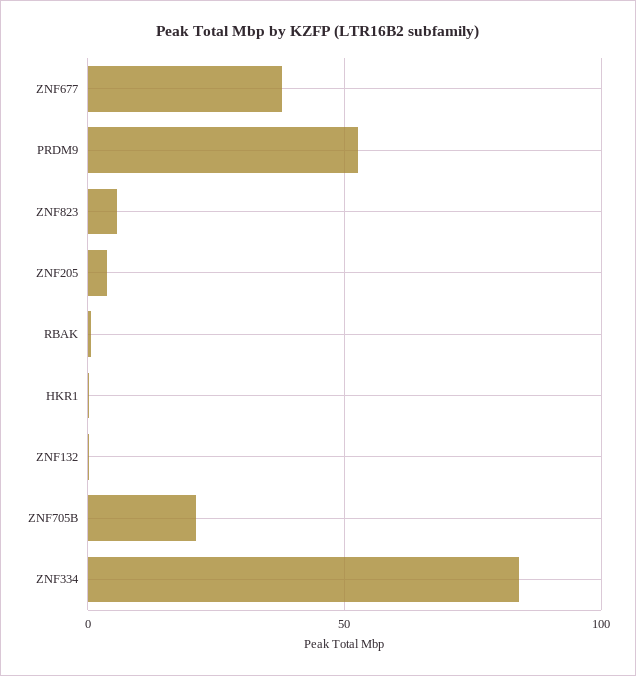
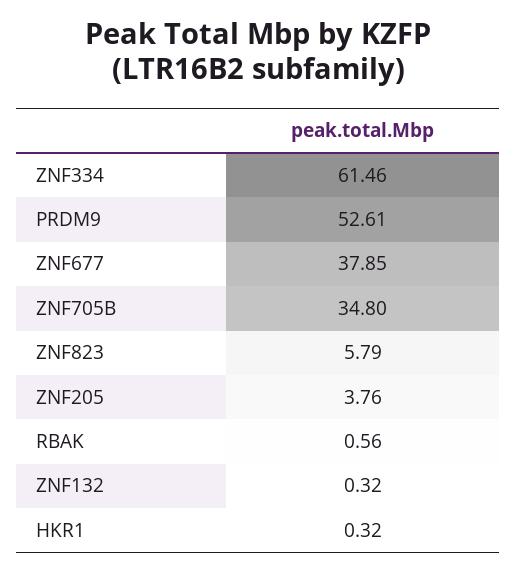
  {
    "ZNF677": 37.85,
    "PRDM9": 52.61,
    "ZNF823": 5.79,
    "ZNF205": 3.76,
    "RBAK": 0.56,
    "HKR1": 0.32,
    "ZNF132": 0.32,
-   "ZNF705B": 20,
+   "ZNF705B": 34.8,
-   "ZNF334": 85
+   "ZNF334": 61.46
  }

